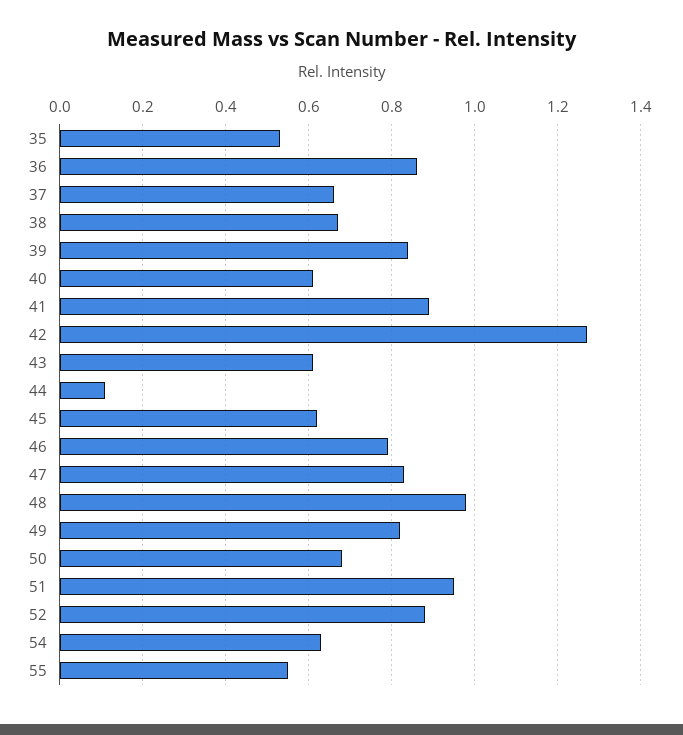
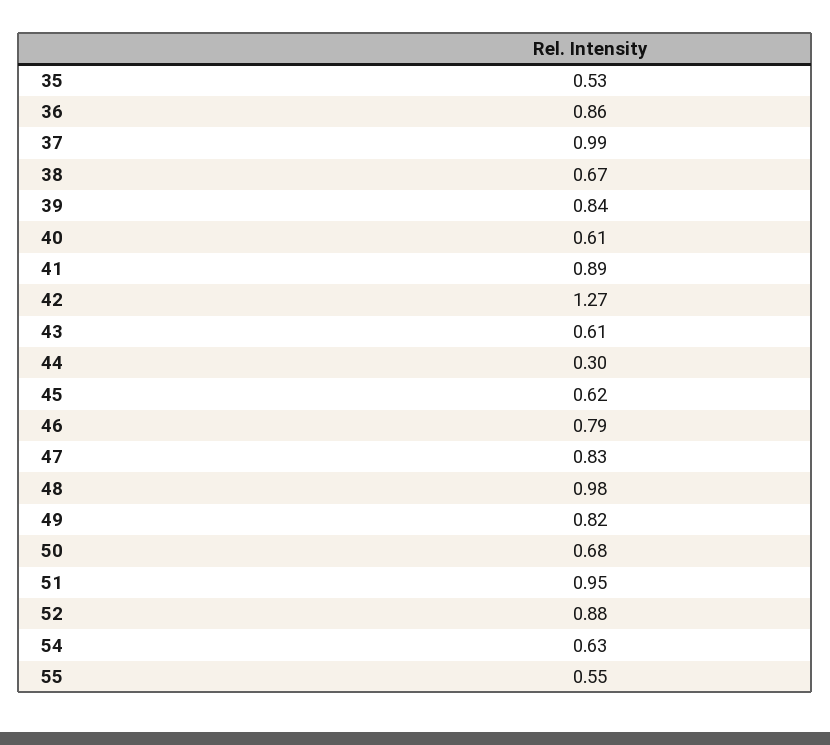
  {
    "35": 0.53,
    "36": 0.86,
-   "37": 0.65,
+   "37": 0.99,
    "38": 0.67,
    "39": 0.84,
    "40": 0.61,
    "41": 0.89,
    "42": 1.27,
    "43": 0.61,
-   "44": 0.1,
+   "44": 0.3,
    "45": 0.62,
    "46": 0.79,
    "47": 0.83,
    "48": 0.98,
    "49": 0.82,
    "50": 0.68,
    "51": 0.95,
    "52": 0.88,
    "54": 0.63,
    "55": 0.55
  }

